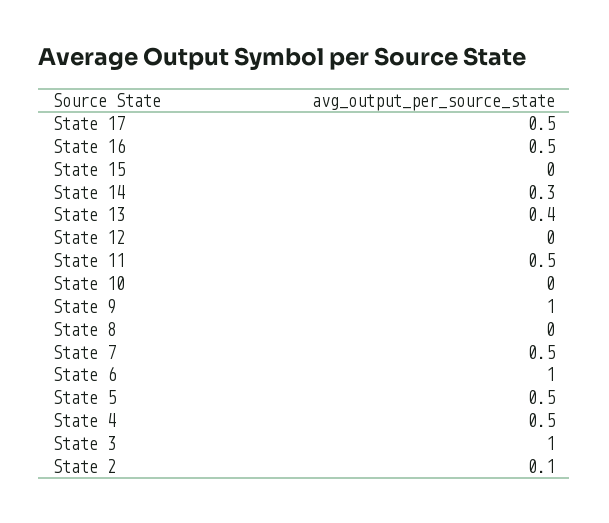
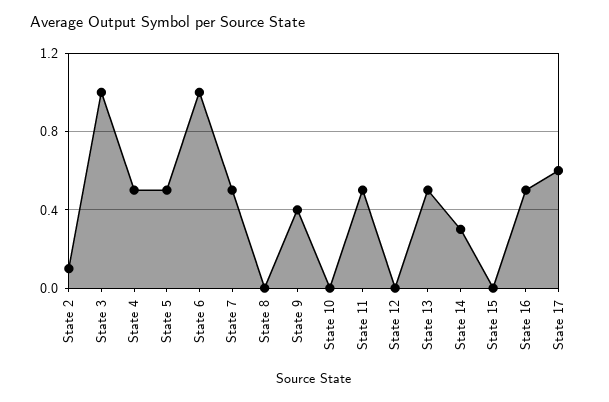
  {
-   "State 17": 0.5,
+   "State 17": 0.6,
    "State 16": 0.5,
    "State 15": 0,
    "State 14": 0.3,
-   "State 13": 0.4,
+   "State 13": 0.5,
    "State 12": 0,
    "State 11": 0.5,
    "State 10": 0,
-   "State 9": 1,
+   "State 9": 0.4,
    "State 8": 0,
    "State 7": 0.5,
    "State 6": 1,
    "State 5": 0.5,
    "State 4": 0.5,
    "State 3": 1,
    "State 2": 0.1
  }

